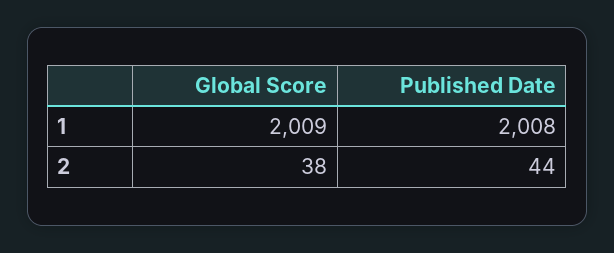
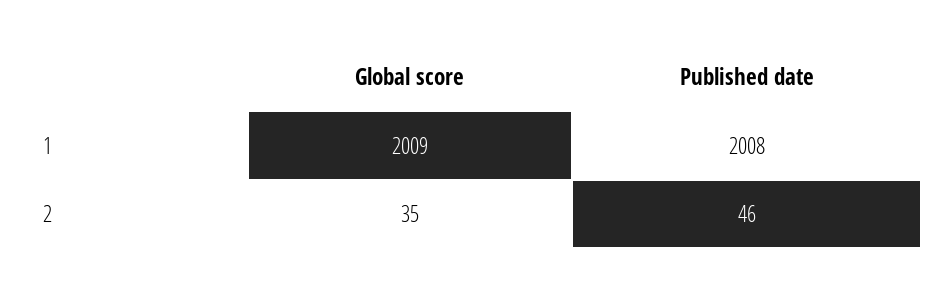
  {
    "Global Score": {
      "1": 2009,
-     "2": 38
+     "2": 35
    },
    "Published Date": {
      "1": 2008,
-     "2": 44
+     "2": 46
    }
  }

